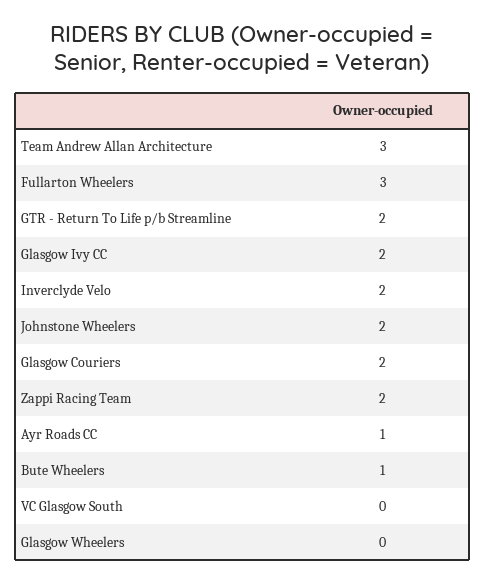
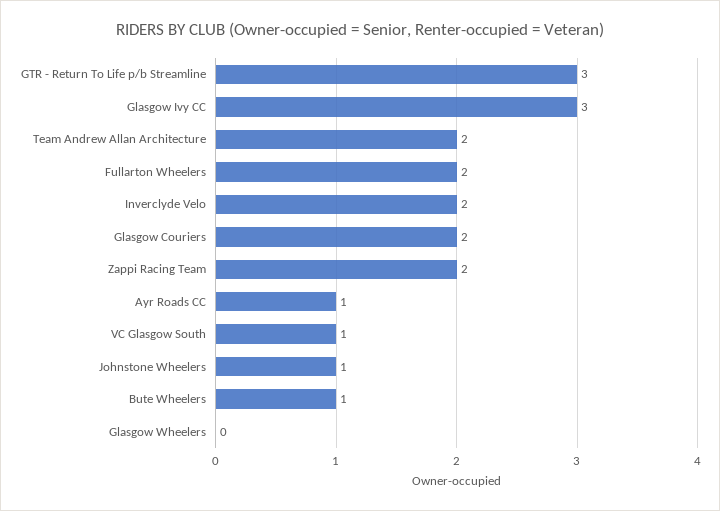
  {
-   "Team Andrew Allan Architecture": 3,
+   "Team Andrew Allan Architecture": 2,
-   "Fullarton Wheelers": 3,
+   "Fullarton Wheelers": 2,
-   "GTR - Return To Life p/b Streamline": 2,
+   "GTR - Return To Life p/b Streamline": 3,
-   "Glasgow Ivy CC": 2,
+   "Glasgow Ivy CC": 3,
    "Inverclyde Velo": 2,
-   "Johnstone Wheelers": 2,
+   "Johnstone Wheelers": 1,
    "Glasgow Couriers": 2,
    "Zappi Racing Team": 2,
    "Ayr Roads CC": 1,
    "Bute Wheelers": 1,
-   "VC Glasgow South": 0,
+   "VC Glasgow South": 1,
    "Glasgow Wheelers": 0
  }

